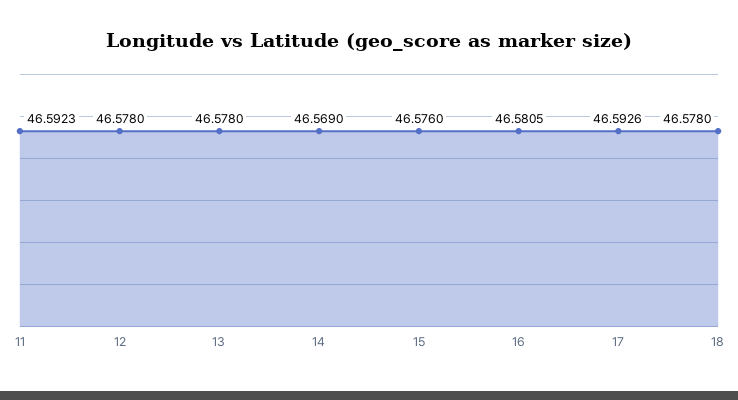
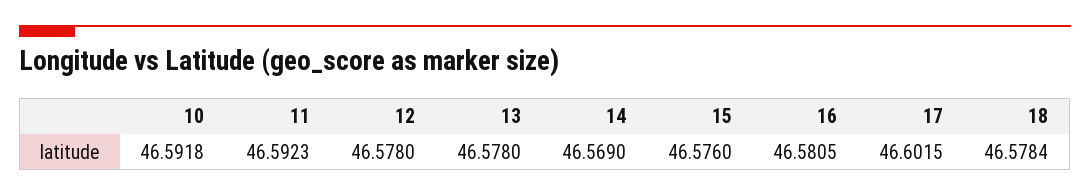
  {
    "11": 46.5923,
    "12": 46.578,
    "13": 46.578,
    "14": 46.569,
    "15": 46.576,
    "16": 46.5805,
-   "17": 46.5926,
+   "17": 46.6015,
-   "18": 46.578
+   "18": 46.5784,
+   "10": 46.5918
  }

